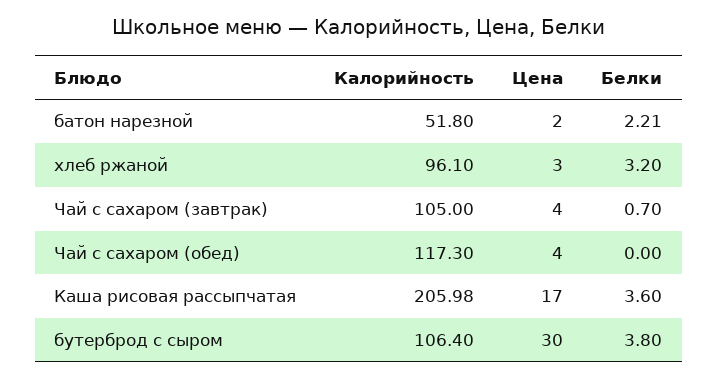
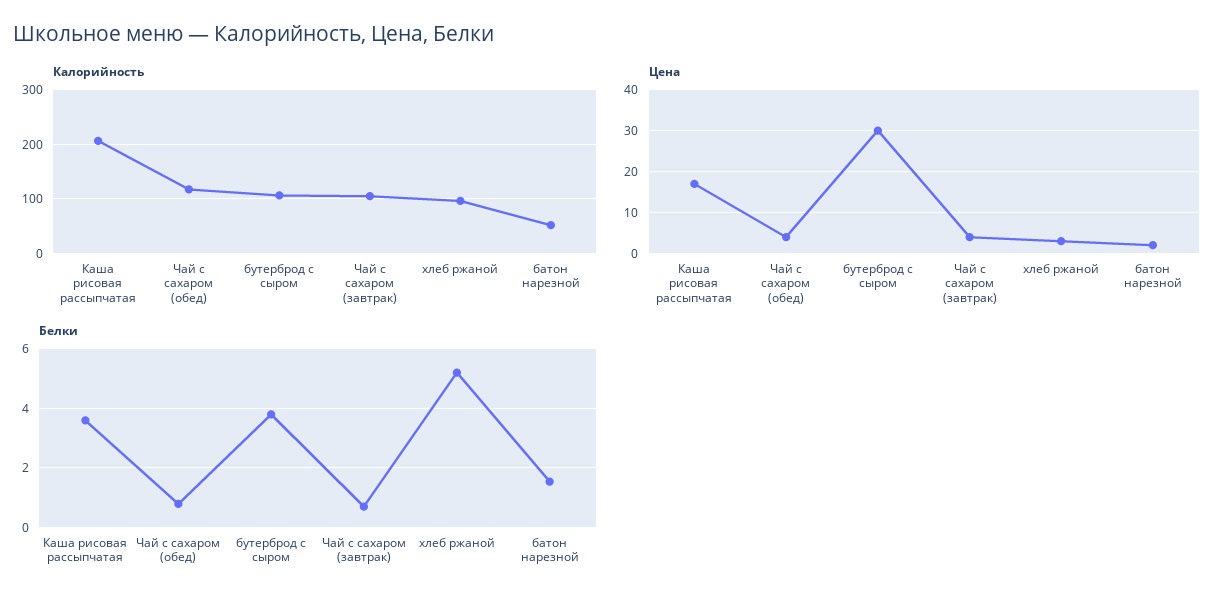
  {
    "Калорийность": {
      "батон нарезной": 51.8,
      "хлеб ржаной": 96.1,
      "Чай с сахаром (завтрак)": 105,
      "Чай с сахаром (обед)": 117.3,
      "Каша рисовая рассыпчатая": 205.98,
      "бутерброд с сыром": 106.4
    },
    "Цена": {
      "батон нарезной": 2,
      "хлеб ржаной": 3,
      "Чай с сахаром (завтрак)": 4,
      "Чай с сахаром (обед)": 4,
      "Каша рисовая рассыпчатая": 17,
      "бутерброд с сыром": 30
    },
    "Белки": {
-     "батон нарезной": 2.21,
+     "батон нарезной": 1.5,
-     "хлеб ржаной": 3.2,
+     "хлеб ржаной": 5.25,
      "Чай с сахаром (завтрак)": 0.7,
-     "Чай с сахаром (обед)": 0,
+     "Чай с сахаром (обед)": 0.75,
      "Каша рисовая рассыпчатая": 3.6,
      "бутерброд с сыром": 3.8
    }
  }

